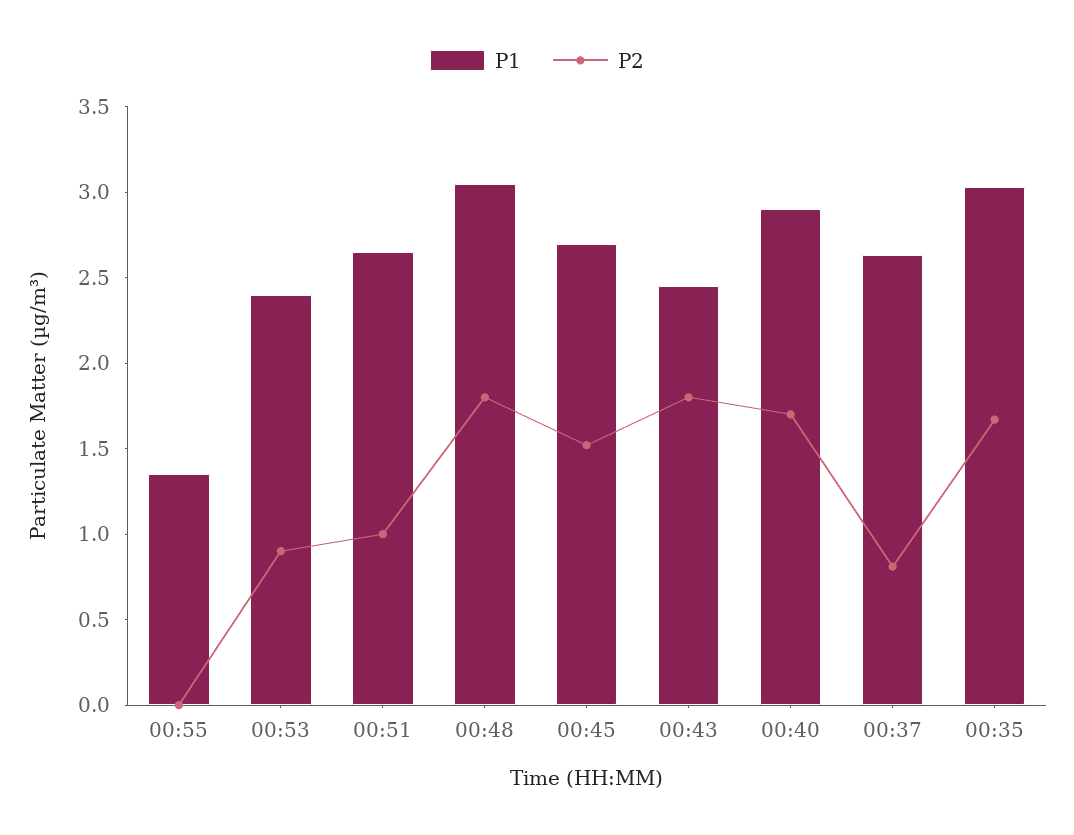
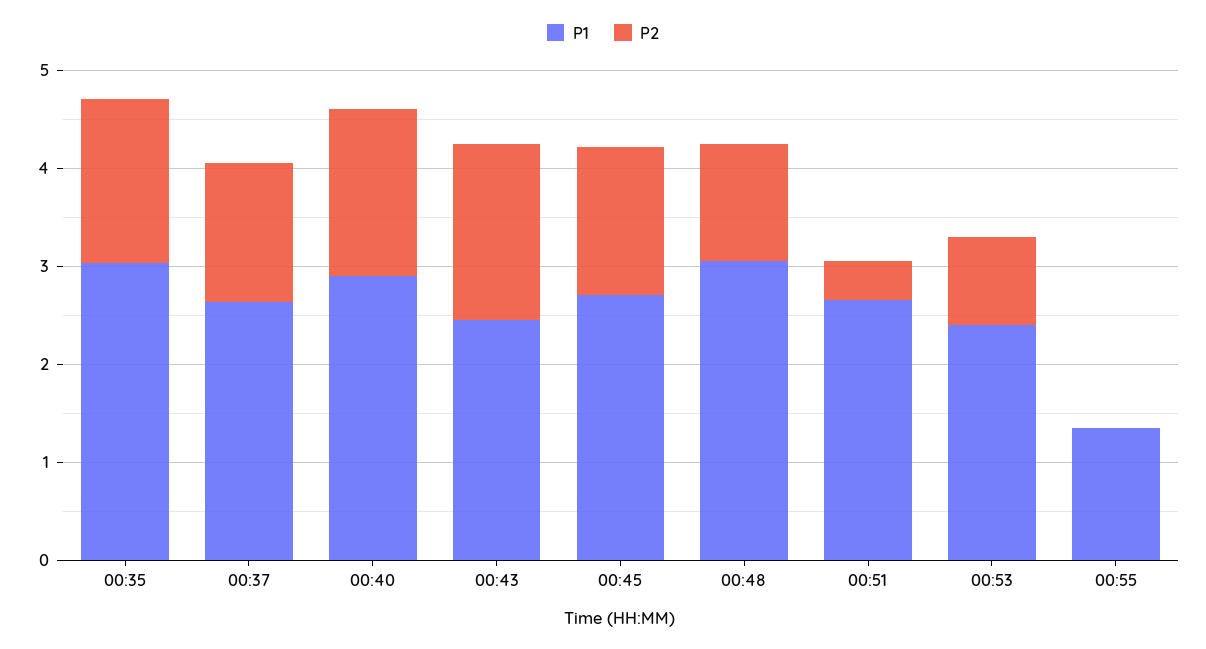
  {
    "P1": {
      "00:55": 1.4,
      "00:53": 2.4,
      "00:51": 2.7,
      "00:48": 3.1,
      "00:45": 2.7,
      "00:43": 2.5,
      "00:40": 2.9,
      "00:37": 2.6,
      "00:35": 3
    },
    "P2": {
      "00:55": 0,
      "00:53": 0.9,
-     "00:51": 1,
+     "00:51": 0.4,
-     "00:48": 1.8,
+     "00:48": 1.2,
      "00:45": 1.5,
      "00:43": 1.8,
      "00:40": 1.7,
-     "00:37": 0.8,
+     "00:37": 1.4,
      "00:35": 1.7
    }
  }

